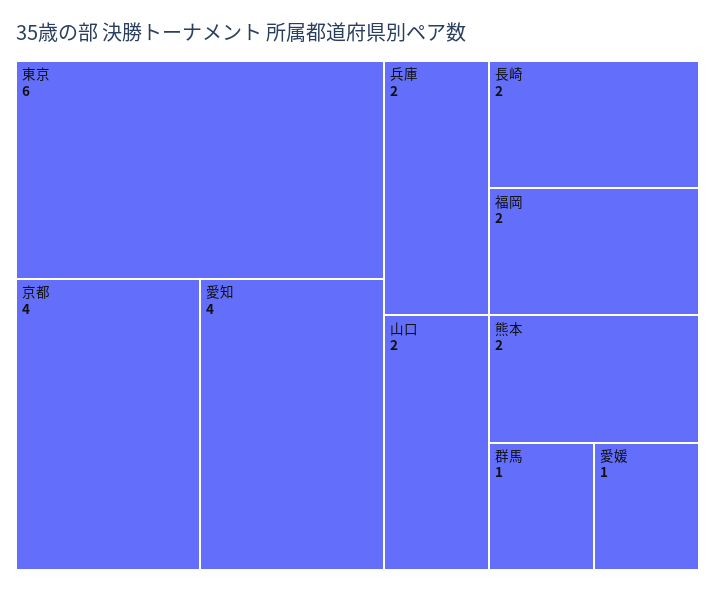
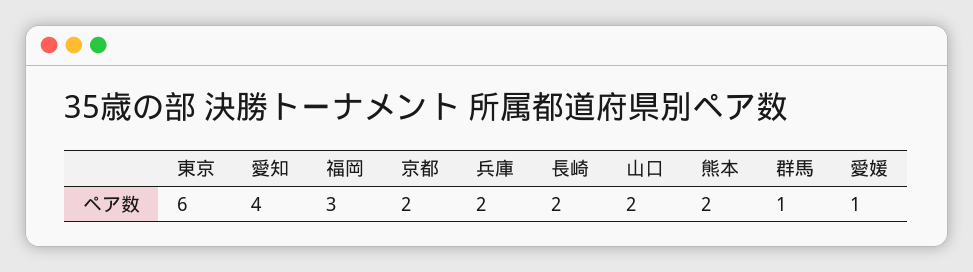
  {
    "東京": 6,
-   "京都": 4,
+   "京都": 2,
    "愛知": 4,
    "兵庫": 2,
    "長崎": 2,
-   "福岡": 2,
+   "福岡": 3,
    "山口": 2,
    "熊本": 2,
    "群馬": 1,
    "愛媛": 1
  }

